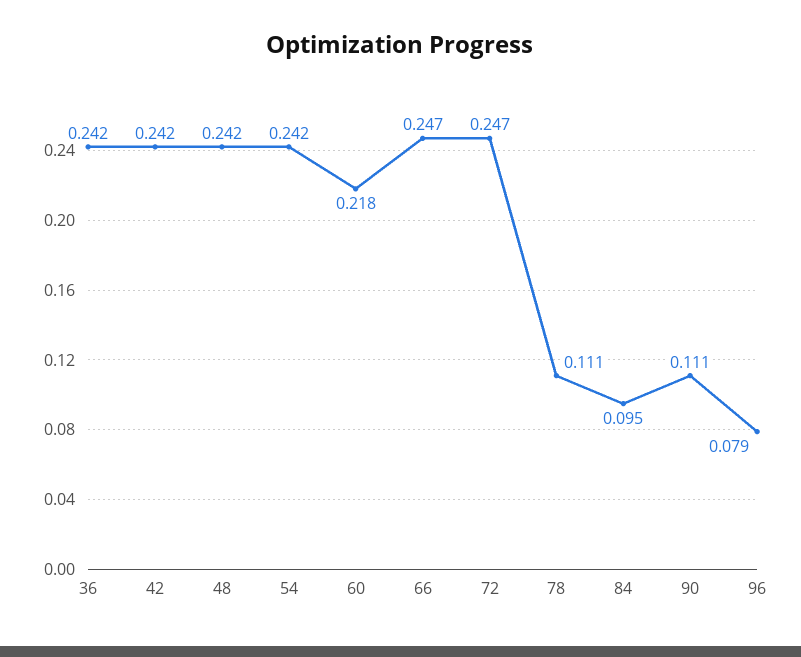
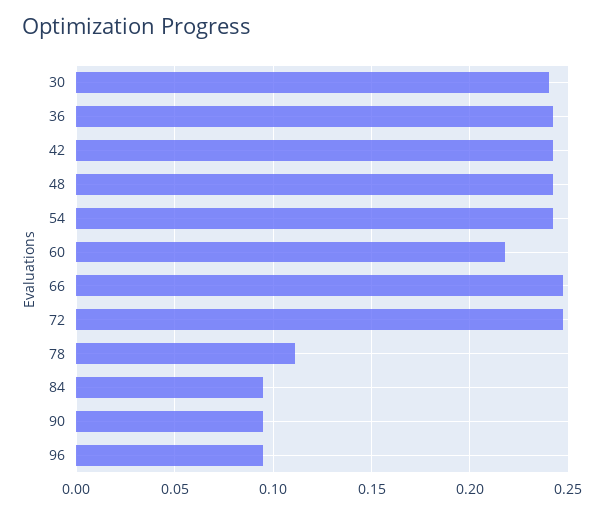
  {
    "36": 0.242,
    "42": 0.242,
    "48": 0.242,
    "54": 0.242,
    "60": 0.218,
    "66": 0.247,
    "72": 0.247,
    "78": 0.111,
    "84": 0.095,
-   "90": 0.111,
+   "90": 0.095,
-   "96": 0.079
+   "96": 0.095,
+   "30": 0.24
  }

